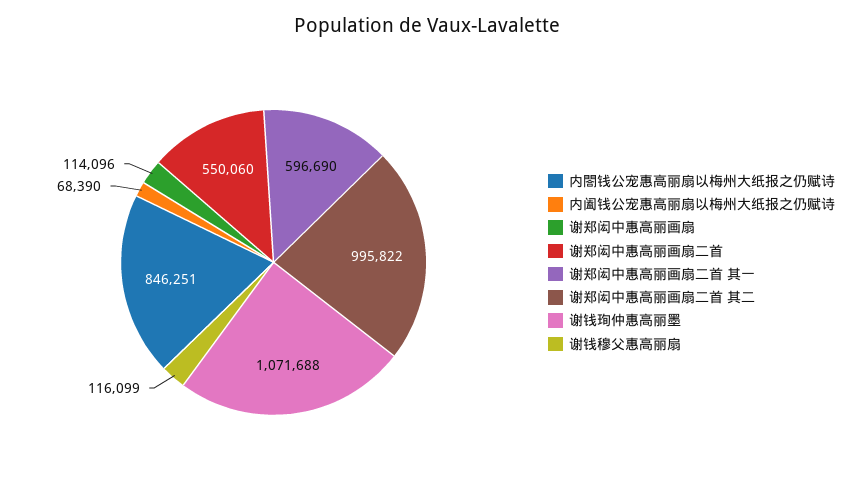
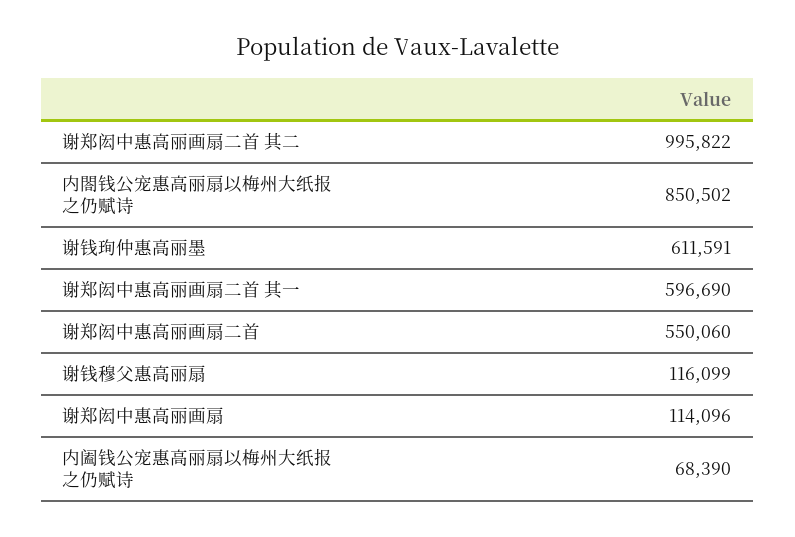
  {
-   "内閤钱公宠惠高丽扇以梅州大纸报之仍赋诗": 846251,
+   "内閤钱公宠惠高丽扇以梅州大纸报之仍赋诗": 850502,
    "内阖钱公宠惠高丽扇以梅州大纸报之仍赋诗": 68390,
    "谢郑闳中惠高丽画扇": 114096,
    "谢郑闳中惠高丽画扇二首": 550060,
    "谢郑闳中惠高丽画扇二首 其一": 596690,
    "谢郑闳中惠高丽画扇二首 其二": 995822,
-   "谢钱珣仲惠高丽墨": 1071688,
+   "谢钱珣仲惠高丽墨": 611591,
    "谢钱穆父惠高丽扇": 116099
  }

